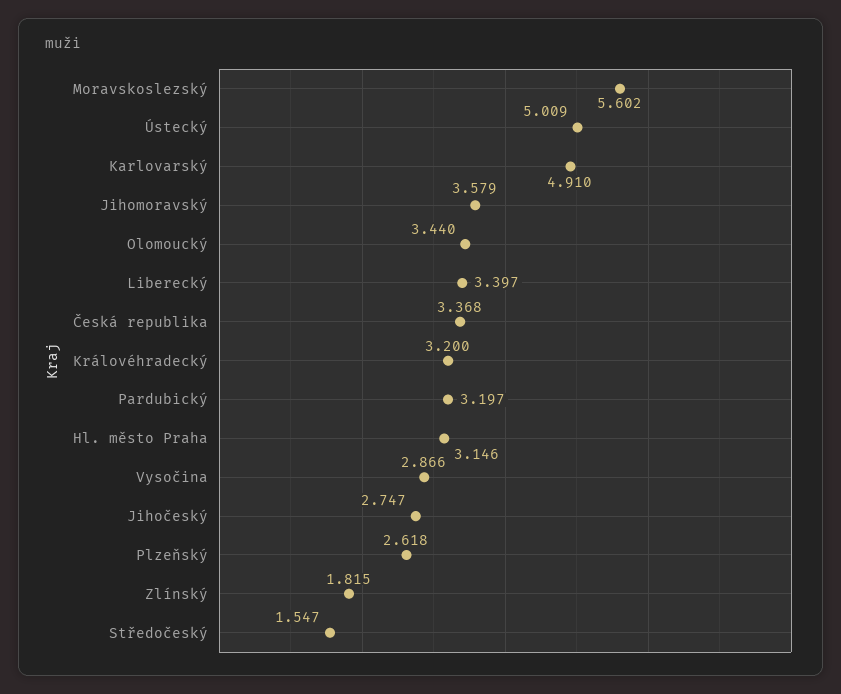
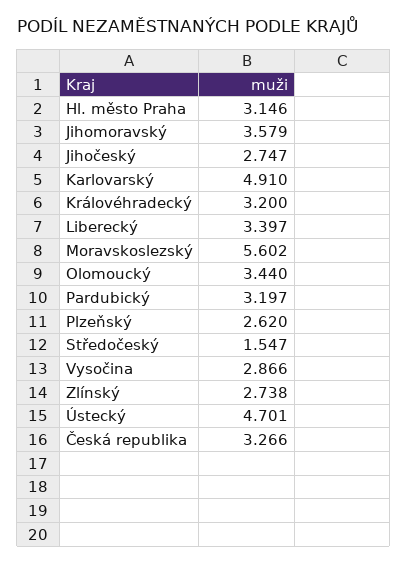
  {
    "Moravskoslezský": 5.602,
-   "Ústecký": 5.009,
+   "Ústecký": 4.701,
    "Karlovarský": 4.91,
    "Jihomoravský": 3.579,
    "Olomoucký": 3.44,
    "Liberecký": 3.397,
-   "Česká republika": 3.368,
+   "Česká republika": 3.266,
    "Královéhradecký": 3.2,
    "Pardubický": 3.197,
    "Hl. město Praha": 3.146,
    "Vysočina": 2.866,
    "Jihočeský": 2.747,
-   "Plzeňský": 2.618,
+   "Plzeňský": 2.62,
-   "Zlínský": 1.815,
+   "Zlínský": 2.738,
    "Středočeský": 1.547
  }

